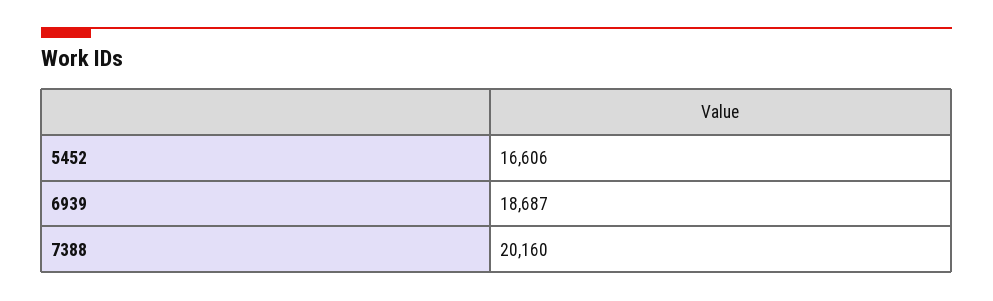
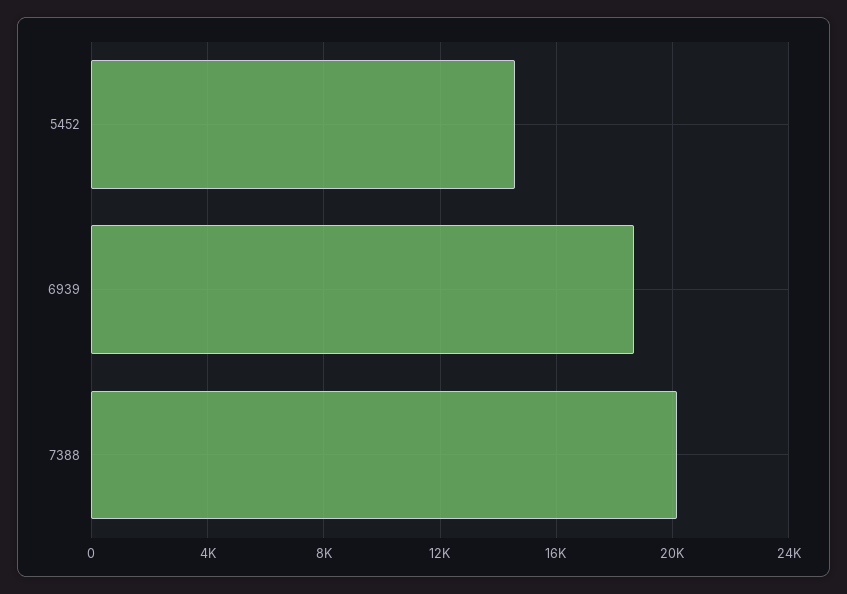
  {
-   "5452": 16606,
+   "5452": 14500,
    "6939": 18687,
    "7388": 20160
  }

